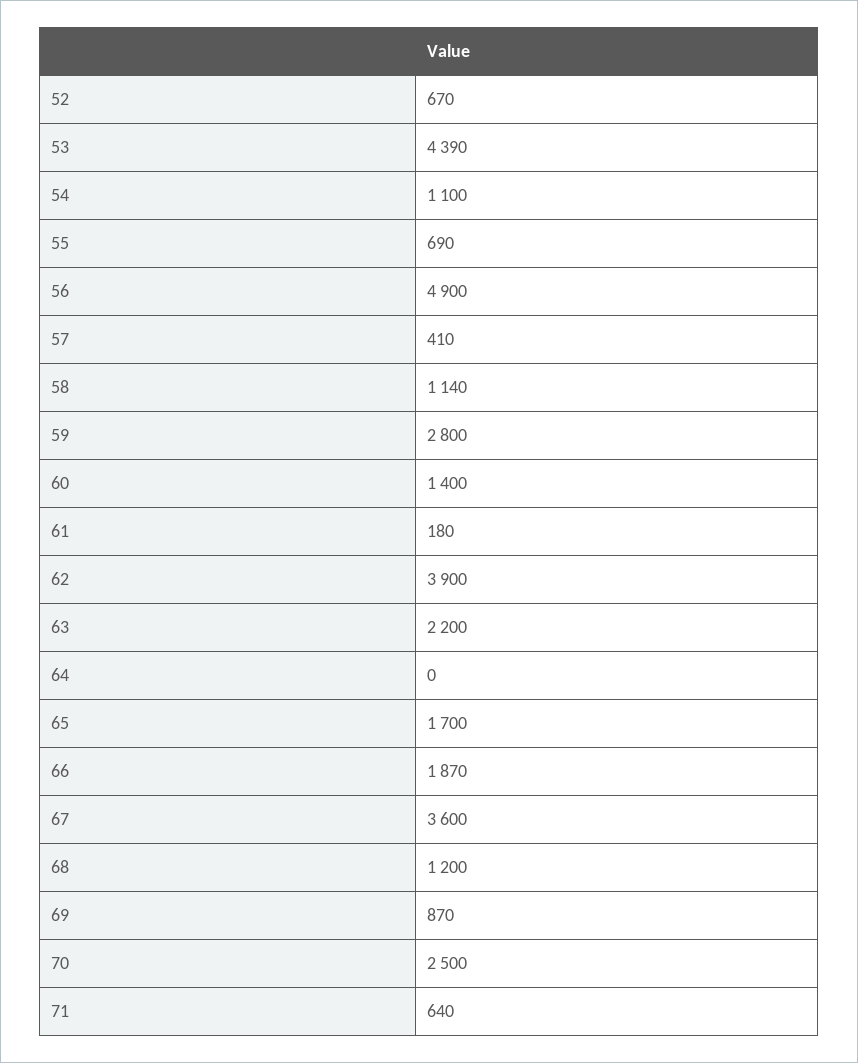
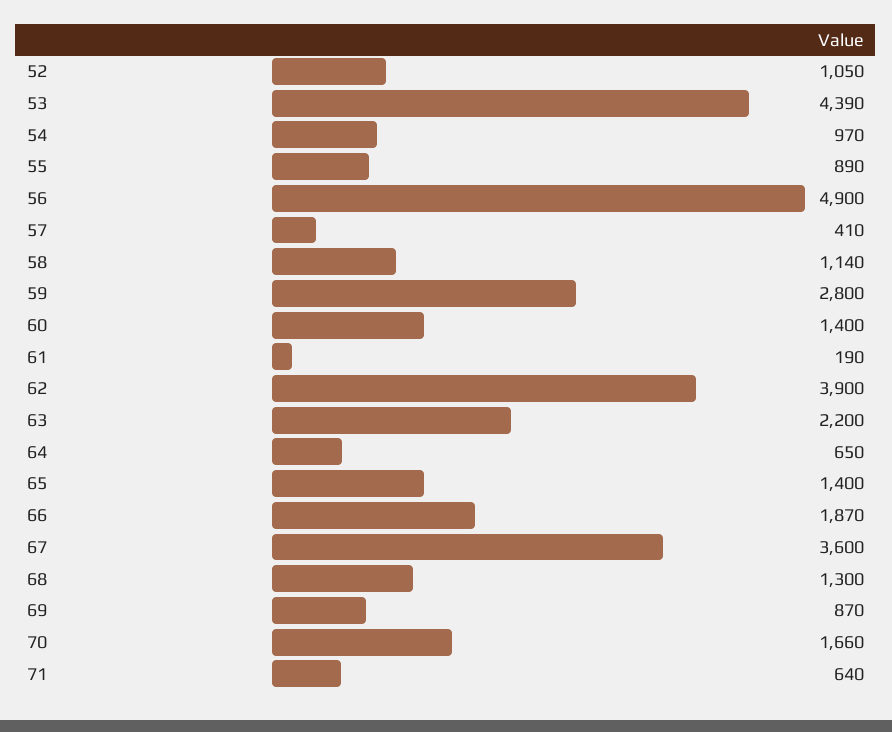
  {
-   "52": 670,
+   "52": 1050,
    "53": 4390,
-   "54": 1100,
+   "54": 970,
-   "55": 690,
+   "55": 890,
    "56": 4900,
    "57": 410,
    "58": 1140,
    "59": 2800,
    "60": 1400,
-   "61": 180,
+   "61": 190,
    "62": 3900,
    "63": 2200,
-   "64": 0,
+   "64": 650,
-   "65": 1700,
+   "65": 1400,
    "66": 1870,
    "67": 3600,
-   "68": 1200,
+   "68": 1300,
    "69": 870,
-   "70": 2500,
+   "70": 1660,
    "71": 640
  }

